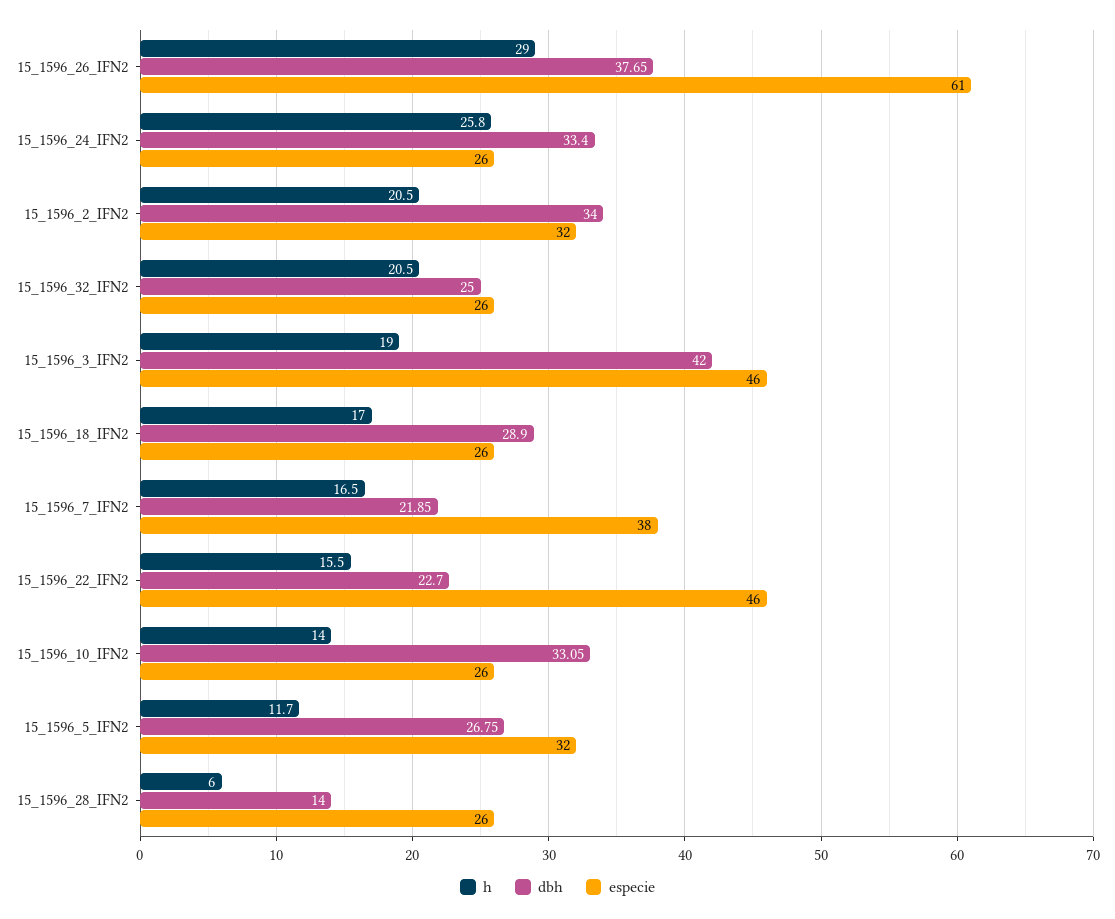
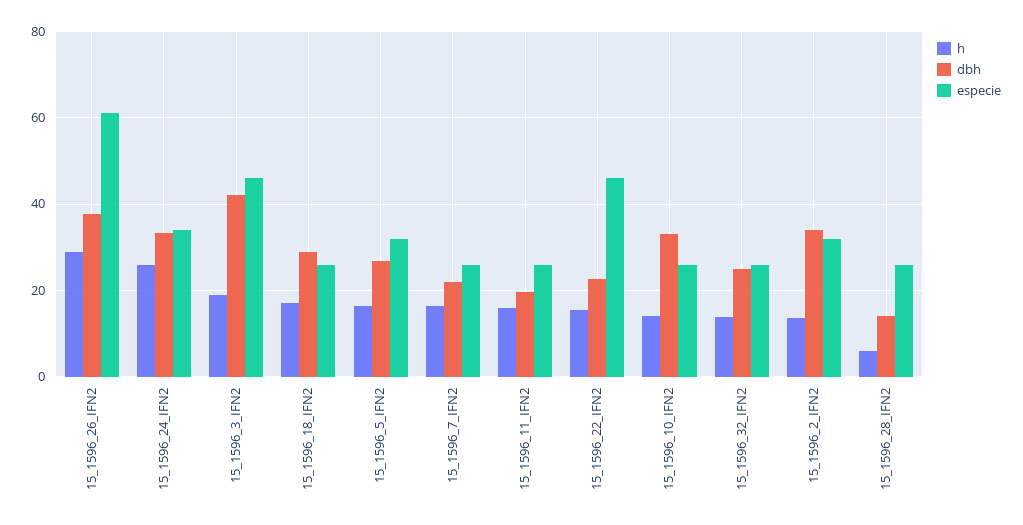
  {
    "h": {
      "15_1596_26_IFN2": 29,
      "15_1596_24_IFN2": 25.8,
-     "15_1596_2_IFN2": 20.5,
+     "15_1596_2_IFN2": 14,
-     "15_1596_32_IFN2": 20.5,
+     "15_1596_32_IFN2": 14,
      "15_1596_3_IFN2": 19,
      "15_1596_18_IFN2": 17,
      "15_1596_7_IFN2": 16.5,
      "15_1596_22_IFN2": 15.5,
      "15_1596_10_IFN2": 14,
-     "15_1596_5_IFN2": 11.7,
+     "15_1596_5_IFN2": 16,
-     "15_1596_28_IFN2": 6
+     "15_1596_28_IFN2": 6,
+     "15_1596_11_IFN2": 16
    },
    "dbh": {
      "15_1596_26_IFN2": 37.65,
      "15_1596_24_IFN2": 33.4,
      "15_1596_2_IFN2": 34,
      "15_1596_32_IFN2": 25,
      "15_1596_3_IFN2": 42,
      "15_1596_18_IFN2": 28.9,
      "15_1596_7_IFN2": 21.85,
      "15_1596_22_IFN2": 22.7,
      "15_1596_10_IFN2": 33.05,
      "15_1596_5_IFN2": 26.75,
-     "15_1596_28_IFN2": 14
+     "15_1596_28_IFN2": 14,
+     "15_1596_11_IFN2": 20
    },
    "especie": {
      "15_1596_26_IFN2": 61,
-     "15_1596_24_IFN2": 26,
+     "15_1596_24_IFN2": 34,
      "15_1596_2_IFN2": 32,
      "15_1596_32_IFN2": 26,
      "15_1596_3_IFN2": 46,
      "15_1596_18_IFN2": 26,
-     "15_1596_7_IFN2": 38,
+     "15_1596_7_IFN2": 26,
      "15_1596_22_IFN2": 46,
      "15_1596_10_IFN2": 26,
      "15_1596_5_IFN2": 32,
-     "15_1596_28_IFN2": 26
+     "15_1596_28_IFN2": 26,
+     "15_1596_11_IFN2": 26
    }
  }

